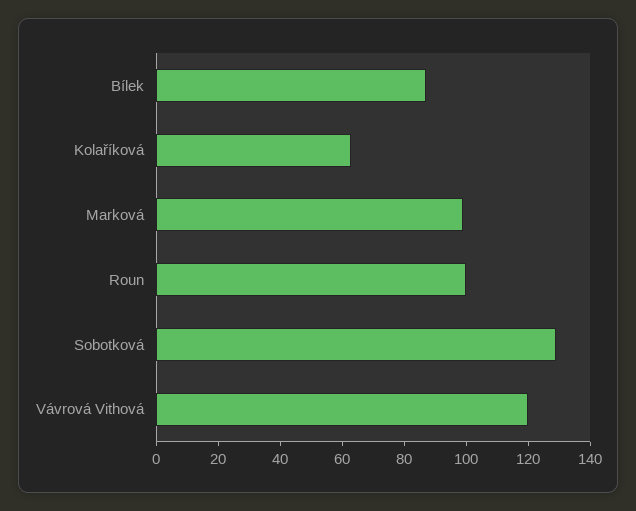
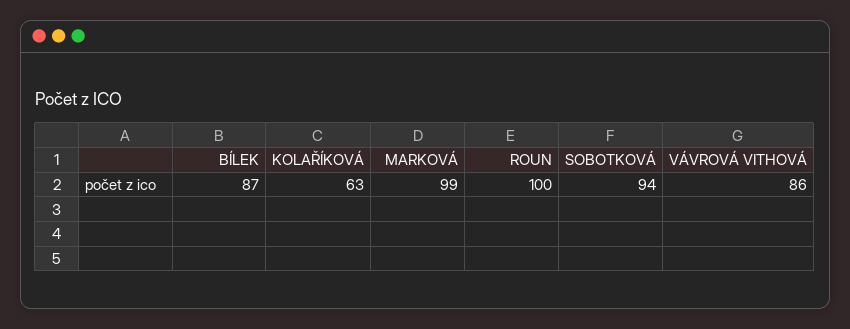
  {
    "Bílek": 87,
    "Kolaříková": 63,
    "Marková": 99,
    "Roun": 100,
-   "Sobotková": 130,
+   "Sobotková": 94,
-   "Vávrová Vithová": 120
+   "Vávrová Vithová": 86
  }

